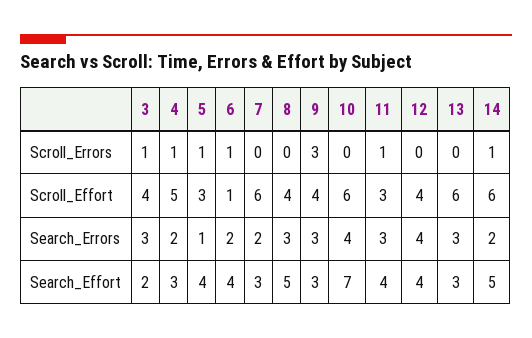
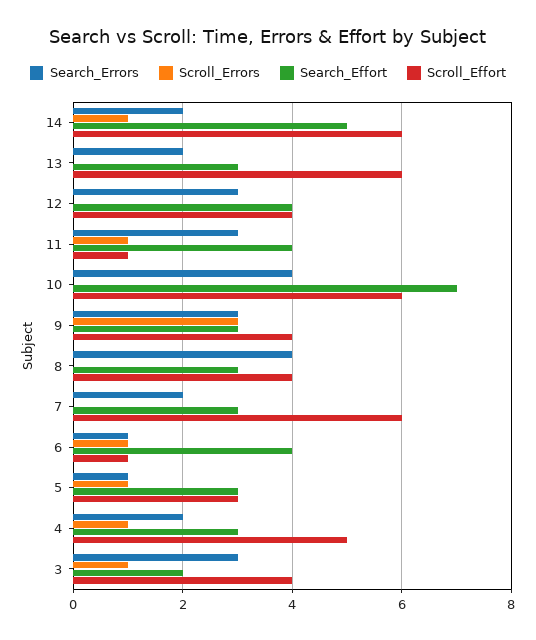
  {
    "Scroll_Errors": {
      "3": 1,
      "4": 1,
      "5": 1,
      "6": 1,
      "7": 0,
      "8": 0,
      "9": 3,
      "10": 0,
      "11": 1,
      "12": 0,
      "13": 0,
      "14": 1
    },
    "Scroll_Effort": {
      "3": 4,
      "4": 5,
      "5": 3,
      "6": 1,
      "7": 6,
      "8": 4,
      "9": 4,
      "10": 6,
-     "11": 3,
+     "11": 1,
      "12": 4,
      "13": 6,
      "14": 6
    },
    "Search_Errors": {
      "3": 3,
      "4": 2,
      "5": 1,
-     "6": 2,
+     "6": 1,
      "7": 2,
-     "8": 3,
+     "8": 4,
      "9": 3,
      "10": 4,
      "11": 3,
-     "12": 4,
+     "12": 3,
-     "13": 3,
+     "13": 2,
      "14": 2
    },
    "Search_Effort": {
      "3": 2,
      "4": 3,
-     "5": 4,
+     "5": 3,
      "6": 4,
      "7": 3,
-     "8": 5,
+     "8": 3,
      "9": 3,
      "10": 7,
      "11": 4,
      "12": 4,
      "13": 3,
      "14": 5
    }
  }

